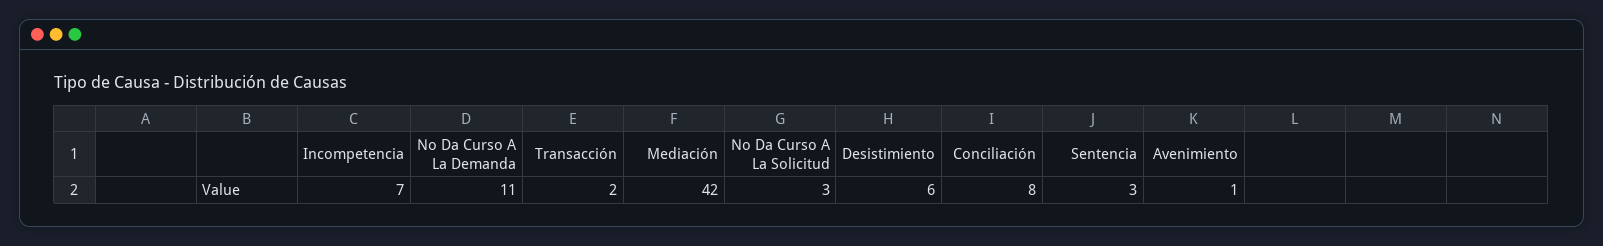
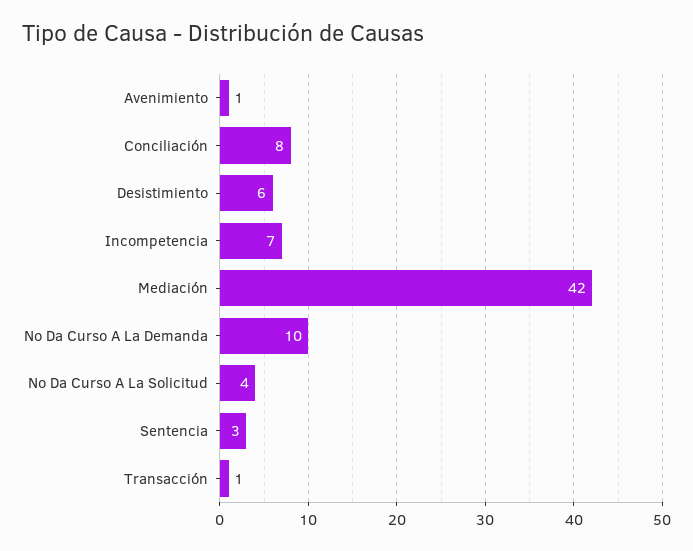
  {
    "Incompetencia": 7,
-   "No Da Curso A La Demanda": 11,
+   "No Da Curso A La Demanda": 10,
-   "Transacción": 2,
+   "Transacción": 1,
    "Mediación": 42,
-   "No Da Curso A La Solicitud": 3,
+   "No Da Curso A La Solicitud": 4,
    "Desistimiento": 6,
    "Conciliación": 8,
    "Sentencia": 3,
    "Avenimiento": 1
  }

